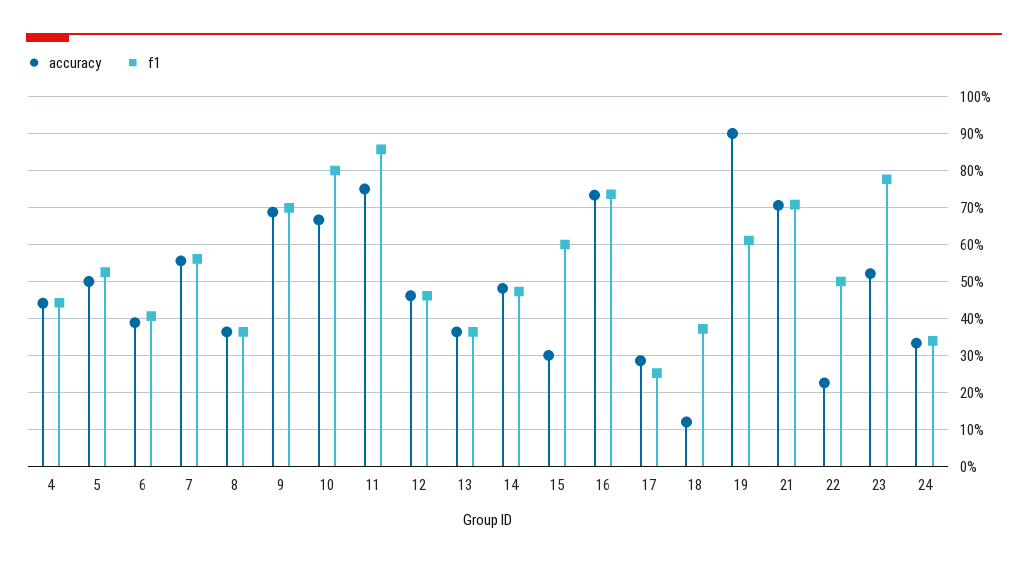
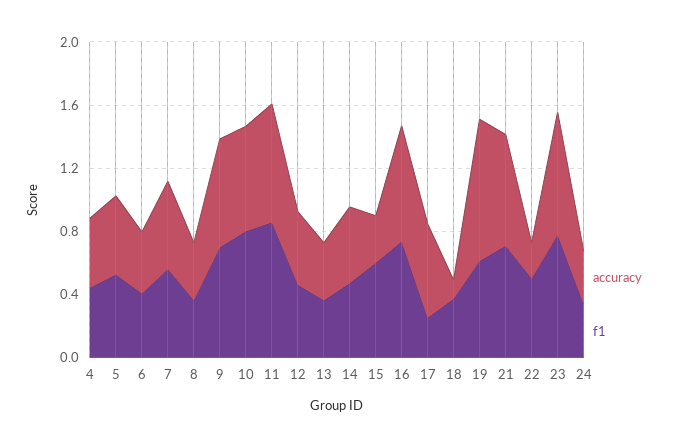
  {
    "accuracy": {
      "4": 0.44,
      "5": 0.5,
      "6": 0.38,
      "7": 0.56,
      "8": 0.36,
      "9": 0.68,
      "10": 0.66,
      "11": 0.76,
      "12": 0.46,
      "13": 0.36,
      "14": 0.48,
      "15": 0.3,
      "16": 0.74,
-     "17": 0.28,
+     "17": 0.6,
      "18": 0.12,
      "19": 0.9,
      "21": 0.7,
      "22": 0.22,
-     "23": 0.52,
+     "23": 0.8,
      "24": 0.34
    },
    "f1": {
      "4": 0.44,
      "5": 0.52,
      "6": 0.4,
      "7": 0.56,
      "8": 0.36,
      "9": 0.7,
      "10": 0.8,
      "11": 0.86,
      "12": 0.46,
      "13": 0.36,
      "14": 0.48,
      "15": 0.6,
      "16": 0.74,
      "17": 0.26,
      "18": 0.38,
      "19": 0.62,
      "21": 0.7,
      "22": 0.5,
      "23": 0.78,
      "24": 0.34
    }
  }

